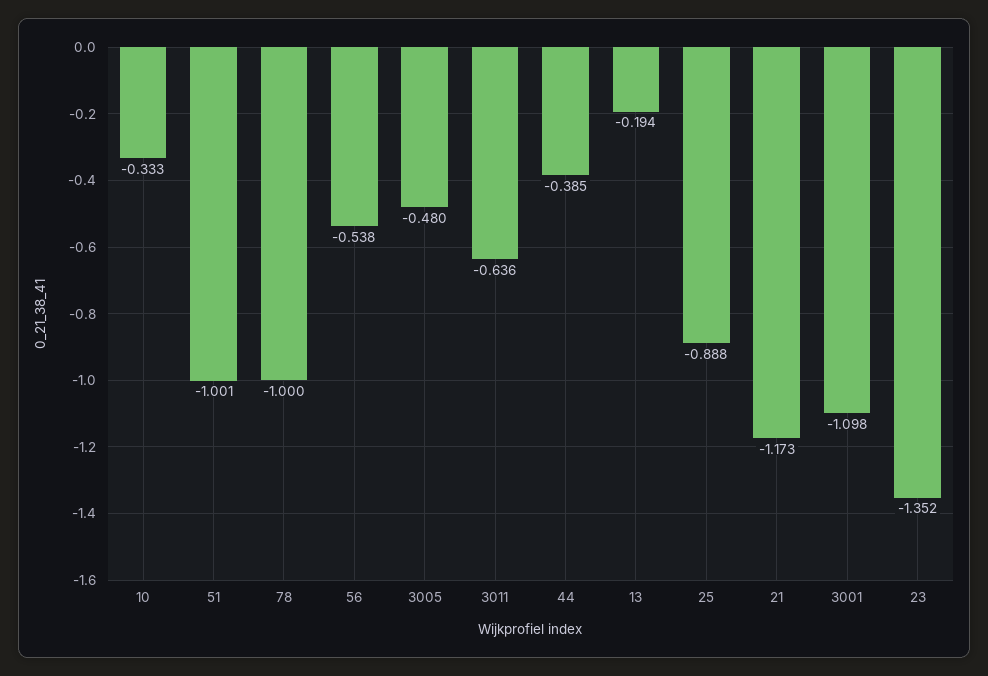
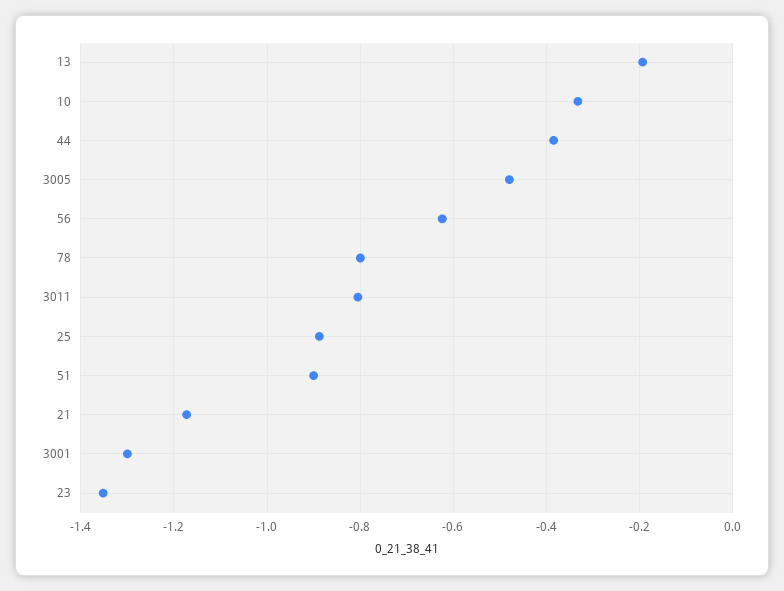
  {
    "10": -0.333,
-   "51": -1.001,
+   "51": -0.9,
-   "78": -1,
+   "78": -0.8,
-   "56": -0.538,
+   "56": -0.62,
    "3005": -0.48,
-   "3011": -0.636,
+   "3011": -0.8,
    "44": -0.385,
    "13": -0.194,
    "25": -0.888,
    "21": -1.173,
-   "3001": -1.098,
+   "3001": -1.3,
    "23": -1.352
  }

